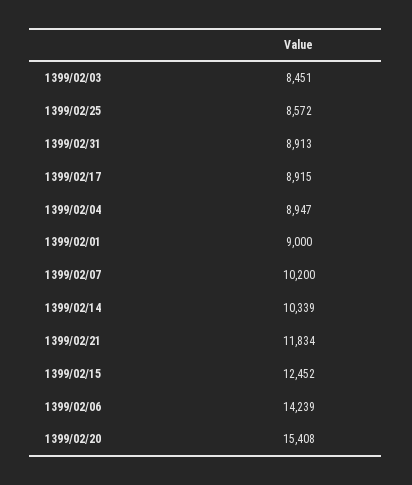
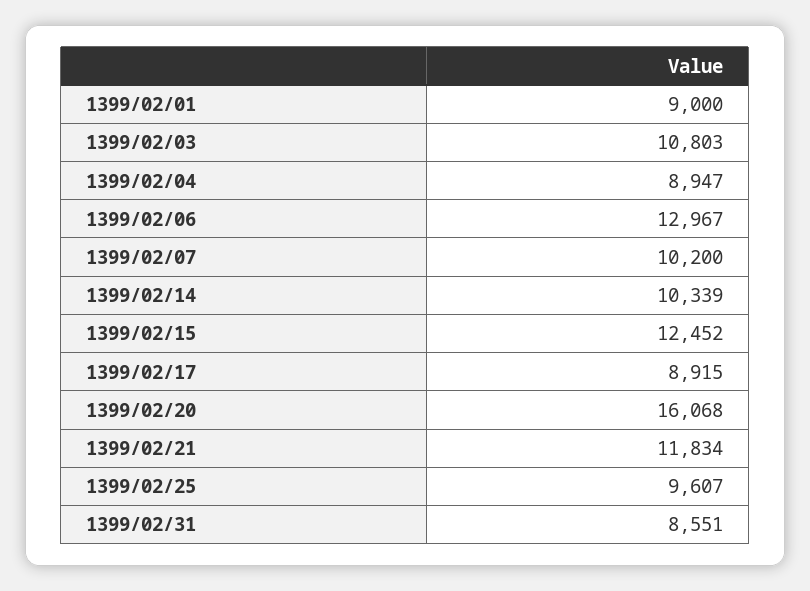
  {
-   "1399/02/03": 8451,
+   "1399/02/03": 10803,
-   "1399/02/25": 8572,
+   "1399/02/25": 9607,
-   "1399/02/31": 8913,
+   "1399/02/31": 8551,
    "1399/02/17": 8915,
    "1399/02/04": 8947,
    "1399/02/01": 9000,
    "1399/02/07": 10200,
    "1399/02/14": 10339,
    "1399/02/21": 11834,
    "1399/02/15": 12452,
-   "1399/02/06": 14239,
+   "1399/02/06": 12967,
-   "1399/02/20": 15408
+   "1399/02/20": 16068
  }

